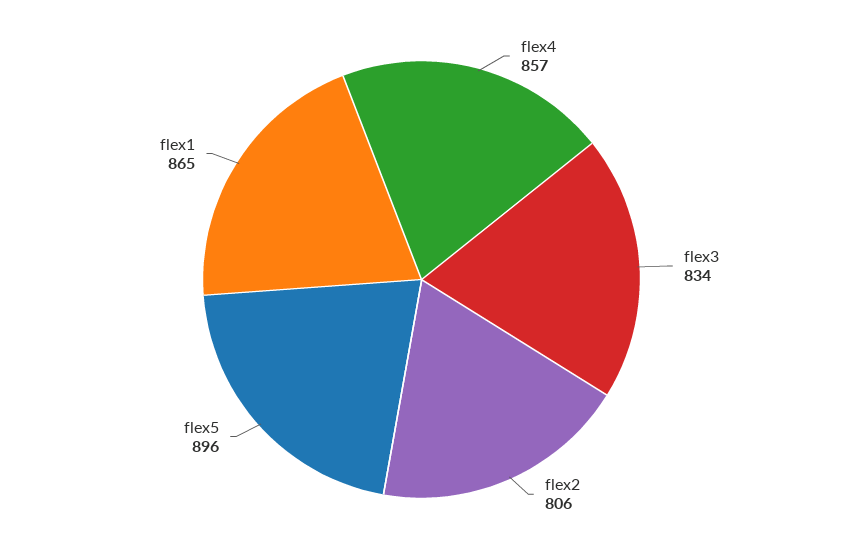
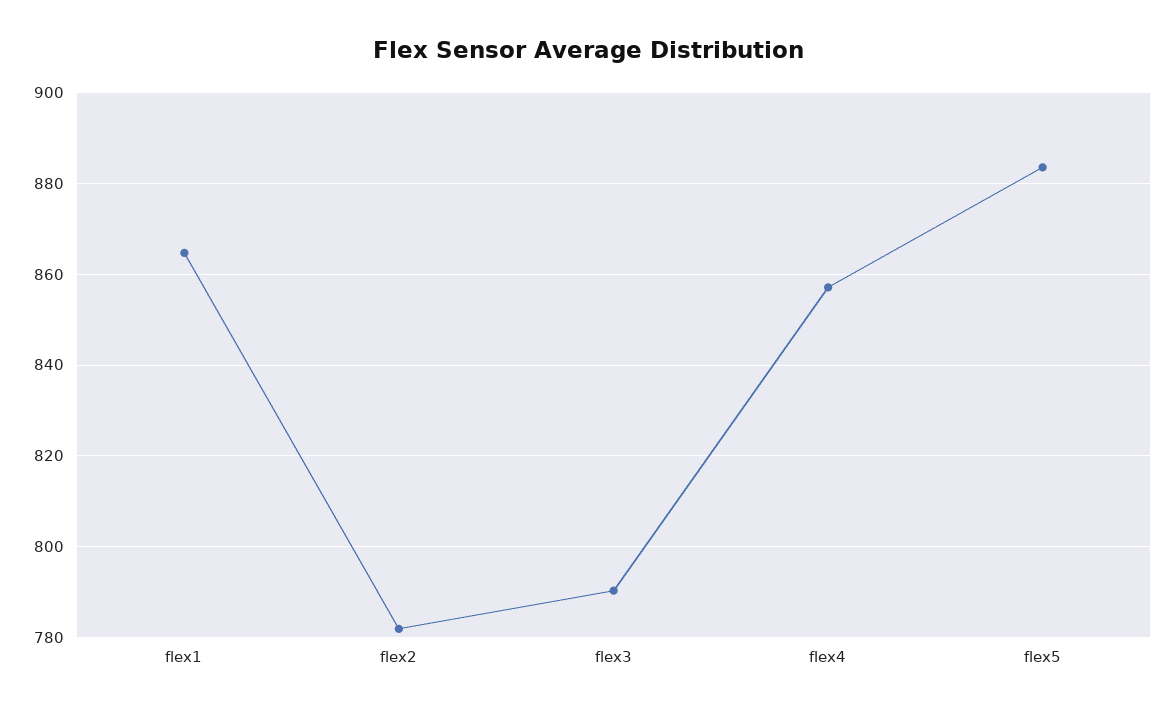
  {
    "flex4": 857,
-   "flex3": 834,
+   "flex3": 790,
-   "flex2": 806,
+   "flex2": 782,
-   "flex5": 896,
+   "flex5": 884,
    "flex1": 865
  }

